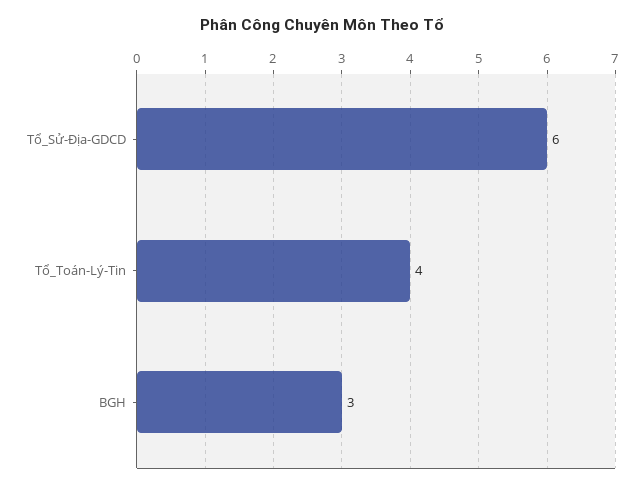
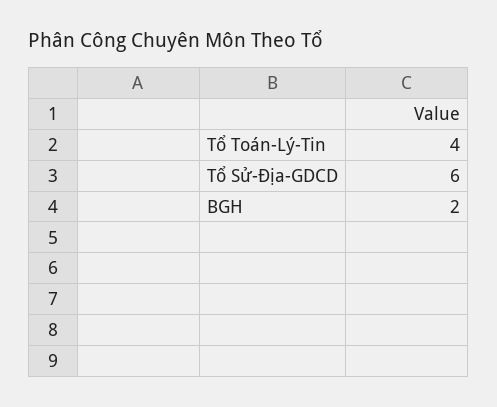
  {
    "Tổ_Sử-Địa-GDCD": 6,
    "Tổ_Toán-Lý-Tin": 4,
-   "BGH": 3
+   "BGH": 2
  }

